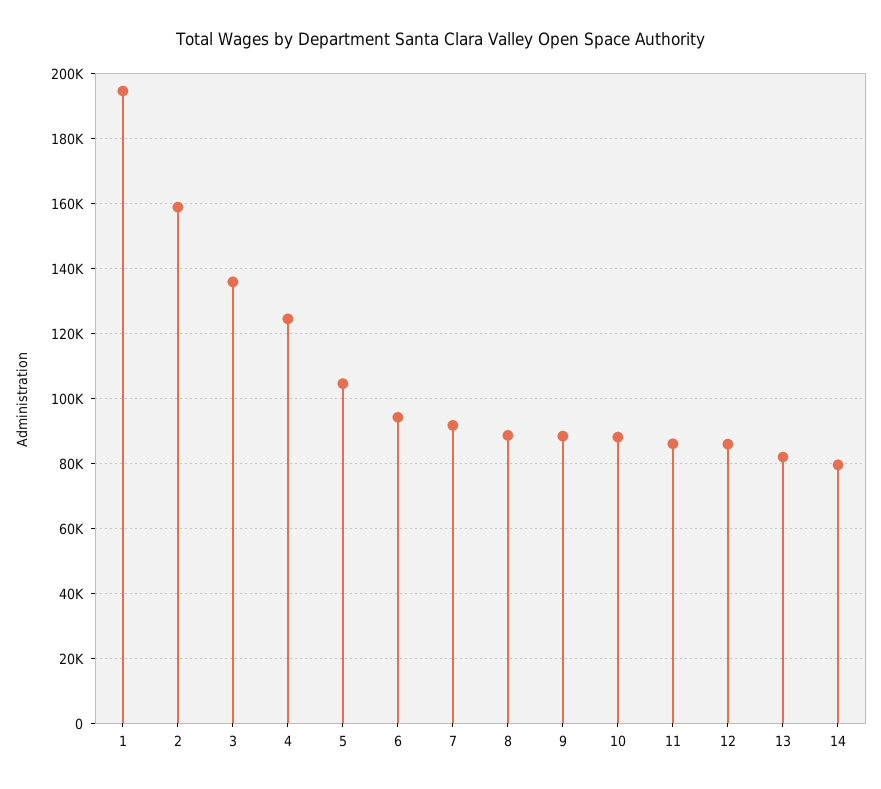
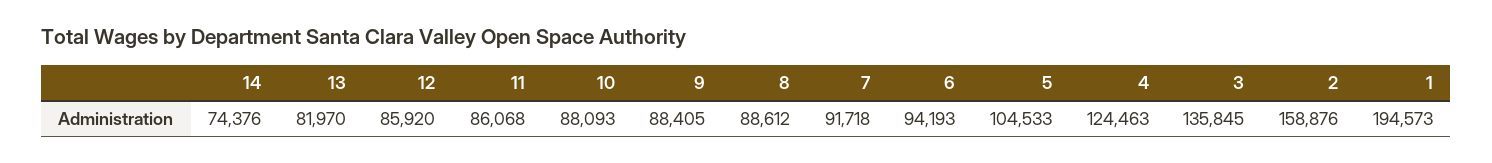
  {
    "1": 194573,
    "2": 158876,
    "3": 135845,
    "4": 124463,
    "5": 104533,
    "6": 94193,
    "7": 91718,
    "8": 88612,
    "9": 88405,
    "10": 88093,
    "11": 86068,
    "12": 85920,
    "13": 81970,
-   "14": 80000
+   "14": 74376
  }

